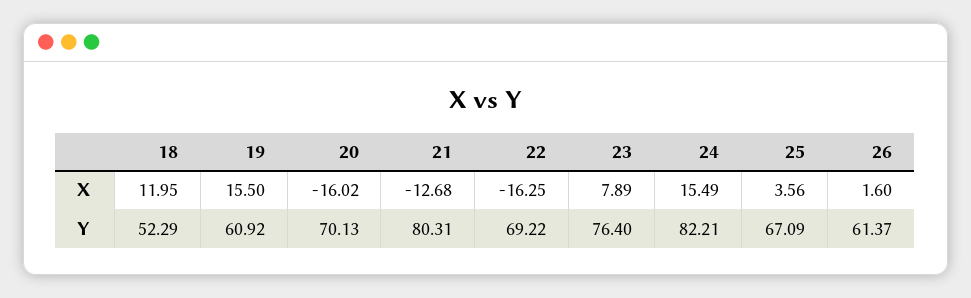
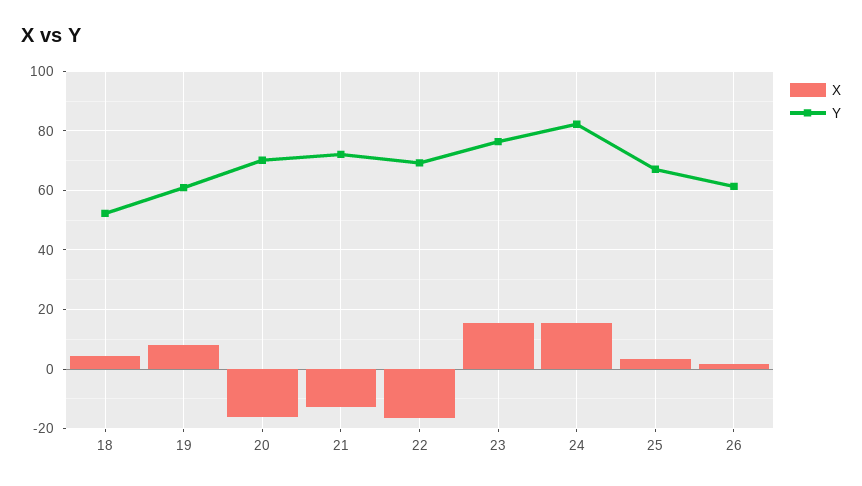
  {
    "X": {
-     "18": 11.95,
+     "18": 5,
-     "19": 15.5,
+     "19": 7.5,
      "20": -16.02,
      "21": -12.68,
      "22": -16.25,
-     "23": 7.89,
+     "23": 15,
      "24": 15.49,
      "25": 3.56,
      "26": 1.6
    },
    "Y": {
      "18": 52.29,
      "19": 60.92,
      "20": 70.13,
-     "21": 80.31,
+     "21": 72.5,
      "22": 69.22,
      "23": 76.4,
      "24": 82.21,
      "25": 67.09,
      "26": 61.37
    }
  }

